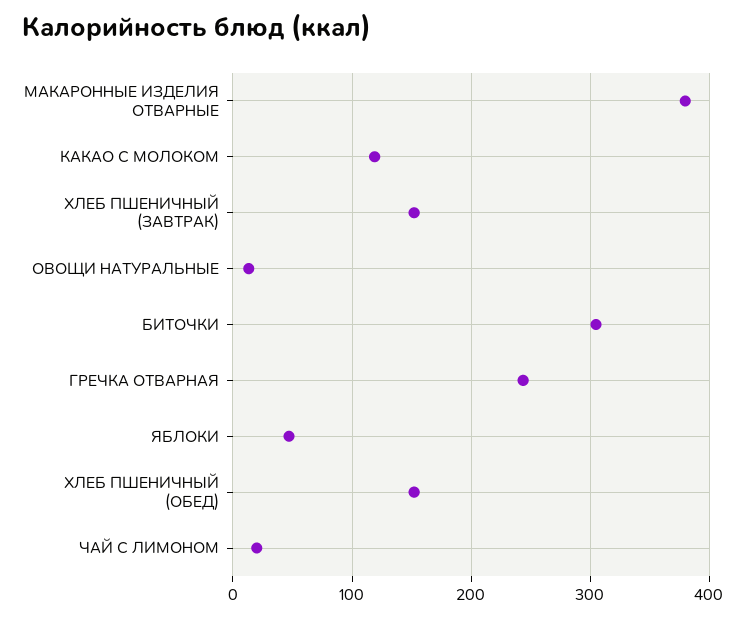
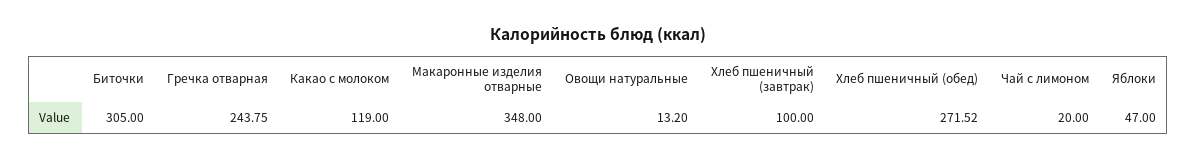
  {
-   "МАКАРОННЫЕ ИЗДЕЛИЯ ОТВАРНЫЕ": 380,
+   "МАКАРОННЫЕ ИЗДЕЛИЯ ОТВАРНЫЕ": 348,
    "КАКАО С МОЛОКОМ": 119,
-   "ХЛЕБ ПШЕНИЧНЫЙ (ЗАВТРАК)": 150,
+   "ХЛЕБ ПШЕНИЧНЫЙ (ЗАВТРАК)": 100,
    "ОВОЩИ НАТУРАЛЬНЫЕ": 13.2,
    "БИТОЧКИ": 305,
    "ГРЕЧКА ОТВАРНАЯ": 243.75,
    "ЯБЛОКИ": 47,
-   "ХЛЕБ ПШЕНИЧНЫЙ (ОБЕД)": 150,
+   "ХЛЕБ ПШЕНИЧНЫЙ (ОБЕД)": 271.52,
    "ЧАЙ С ЛИМОНОМ": 20
  }

